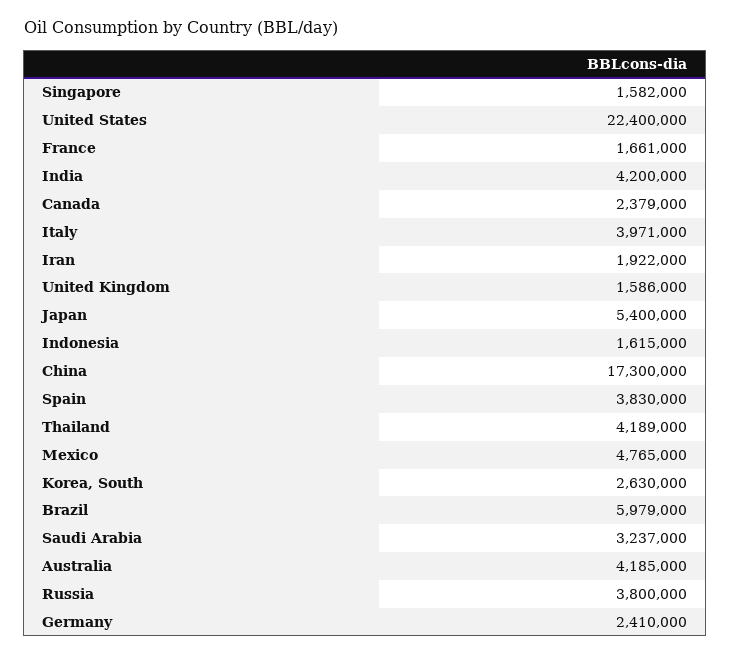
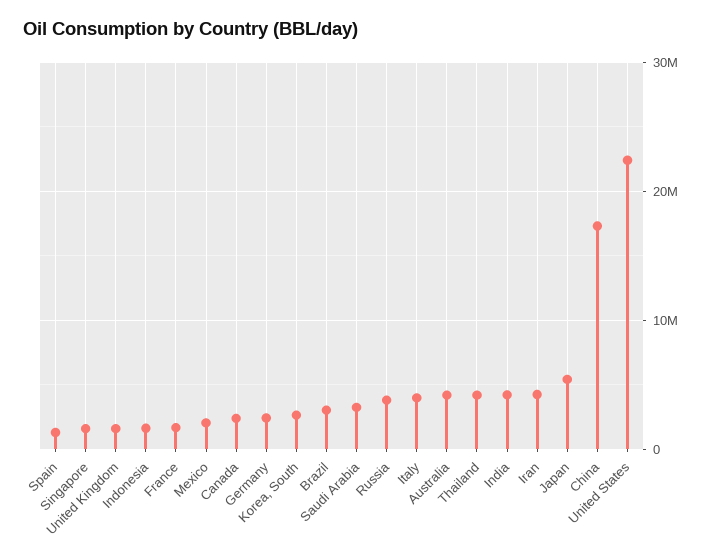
  {
    "Singapore": 1582000,
    "United States": 22400000,
    "France": 1661000,
    "India": 4200000,
    "Canada": 2379000,
    "Italy": 3971000,
-   "Iran": 1922000,
+   "Iran": 4000000,
    "United Kingdom": 1586000,
    "Japan": 5400000,
    "Indonesia": 1615000,
    "China": 17300000,
-   "Spain": 3830000,
+   "Spain": 1000000,
    "Thailand": 4189000,
-   "Mexico": 4765000,
+   "Mexico": 2000000,
    "Korea, South": 2630000,
-   "Brazil": 5979000,
+   "Brazil": 3000000,
    "Saudi Arabia": 3237000,
    "Australia": 4185000,
    "Russia": 3800000,
    "Germany": 2410000
  }

